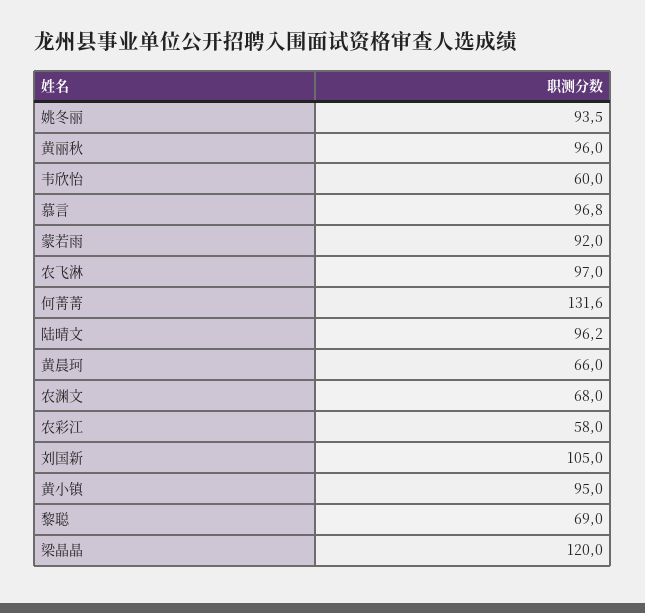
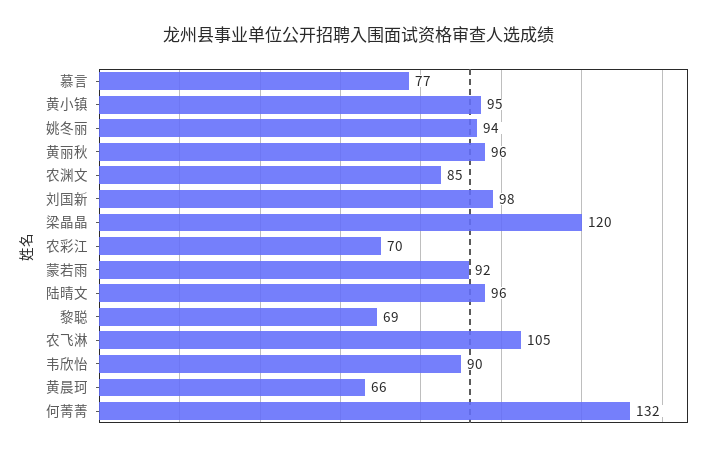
  {
    "姚冬丽": 93.5,
    "黄丽秋": 96,
-   "韦欣怡": 60,
+   "韦欣怡": 90,
-   "慕言": 96.8,
+   "慕言": 77,
    "蒙若雨": 92,
-   "农飞淋": 97,
+   "农飞淋": 105,
    "何菁菁": 131.6,
    "陆晴文": 96.2,
    "黄晨珂": 66,
-   "农渊文": 68,
+   "农渊文": 85,
-   "农彩江": 58,
+   "农彩江": 70,
-   "刘国新": 105,
+   "刘国新": 98,
    "黄小镇": 95,
    "黎聪": 69,
    "梁晶晶": 120
  }

